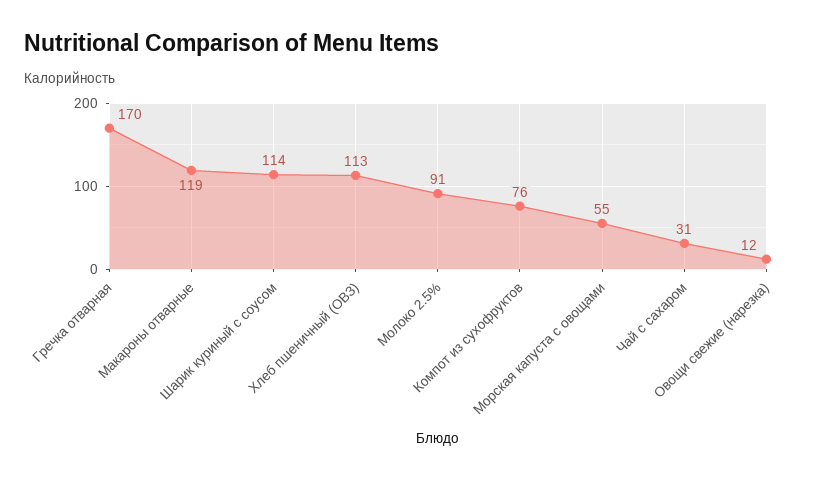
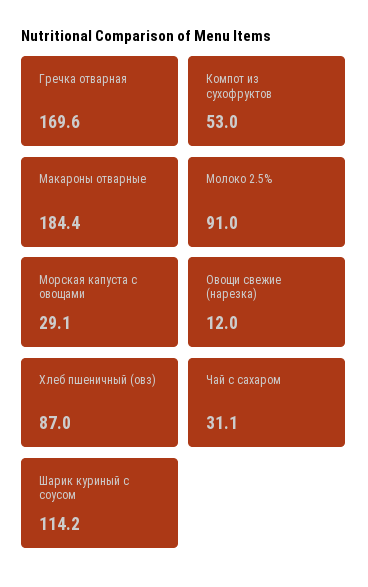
  {
    "Гречка отварная": 169.6,
-   "Макароны отварные": 119,
+   "Макароны отварные": 184.4,
    "Шарик куриный с соусом": 114.2,
-   "Хлеб пшеничный (ОВЗ)": 113,
+   "Хлеб пшеничный (ОВЗ)": 87,
    "Молоко 2.5%": 91,
-   "Компот из сухофруктов": 76,
+   "Компот из сухофруктов": 53,
-   "Морская капуста с овощами": 55,
+   "Морская капуста с овощами": 29.1,
    "Чай с сахаром": 31.1,
    "Овощи свежие (нарезка)": 12
  }

